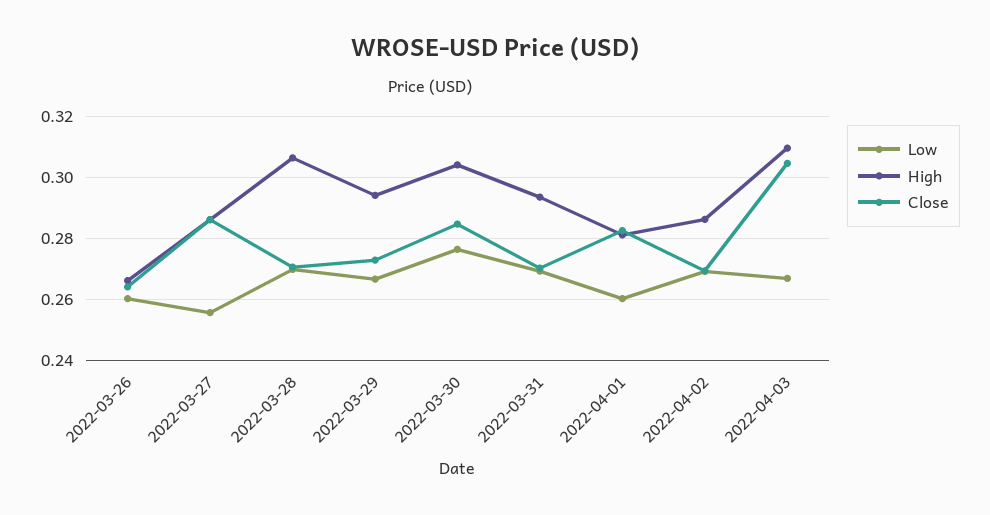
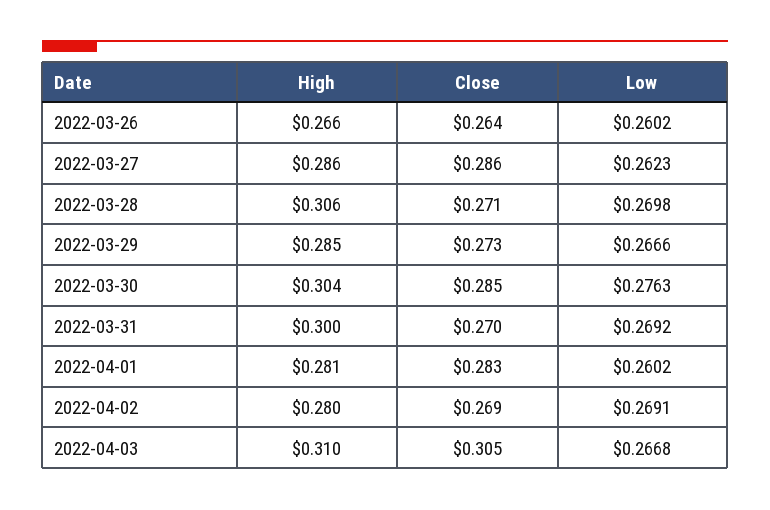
  {
    "Low": {
      "2022-03-26": 0.2602,
-     "2022-03-27": 0.256,
+     "2022-03-27": 0.2623,
      "2022-03-28": 0.2698,
      "2022-03-29": 0.2666,
      "2022-03-30": 0.2763,
      "2022-03-31": 0.2692,
      "2022-04-01": 0.2602,
      "2022-04-02": 0.2691,
      "2022-04-03": 0.2668
    },
    "High": {
      "2022-03-26": 0.266,
      "2022-03-27": 0.286,
      "2022-03-28": 0.306,
-     "2022-03-29": 0.294,
+     "2022-03-29": 0.285,
      "2022-03-30": 0.304,
-     "2022-03-31": 0.294,
+     "2022-03-31": 0.3,
      "2022-04-01": 0.281,
-     "2022-04-02": 0.286,
+     "2022-04-02": 0.28,
      "2022-04-03": 0.31
    },
    "Close": {
      "2022-03-26": 0.264,
      "2022-03-27": 0.286,
      "2022-03-28": 0.271,
      "2022-03-29": 0.273,
      "2022-03-30": 0.285,
      "2022-03-31": 0.27,
      "2022-04-01": 0.283,
      "2022-04-02": 0.269,
      "2022-04-03": 0.305
    }
  }

